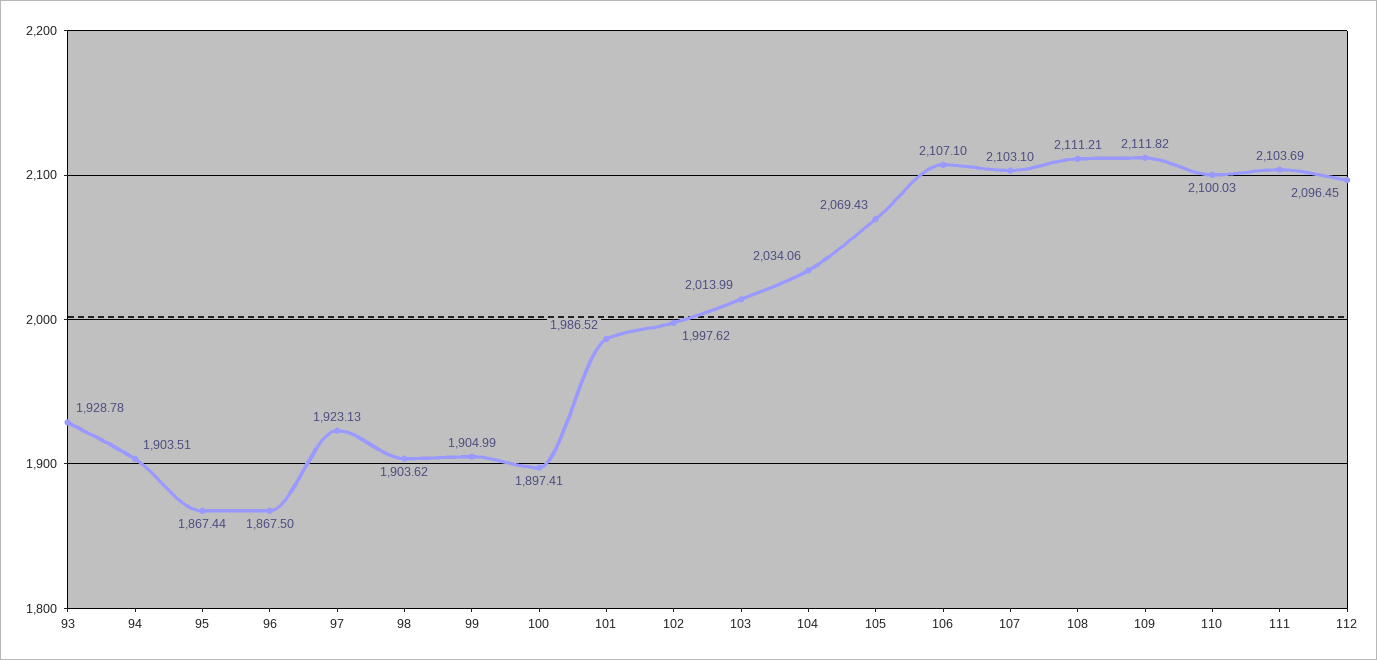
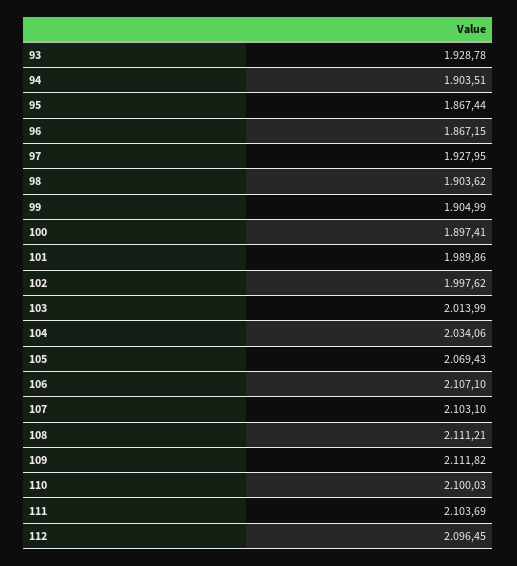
  {
    "93": 1928.78,
    "94": 1903.51,
    "95": 1867.44,
-   "96": 1867.5,
+   "96": 1867.15,
-   "97": 1923.13,
+   "97": 1927.95,
    "98": 1903.62,
    "99": 1904.99,
    "100": 1897.41,
-   "101": 1986.52,
+   "101": 1989.86,
    "102": 1997.62,
    "103": 2013.99,
    "104": 2034.06,
    "105": 2069.43,
    "106": 2107.1,
    "107": 2103.1,
    "108": 2111.21,
    "109": 2111.82,
    "110": 2100.03,
    "111": 2103.69,
    "112": 2096.45
  }

